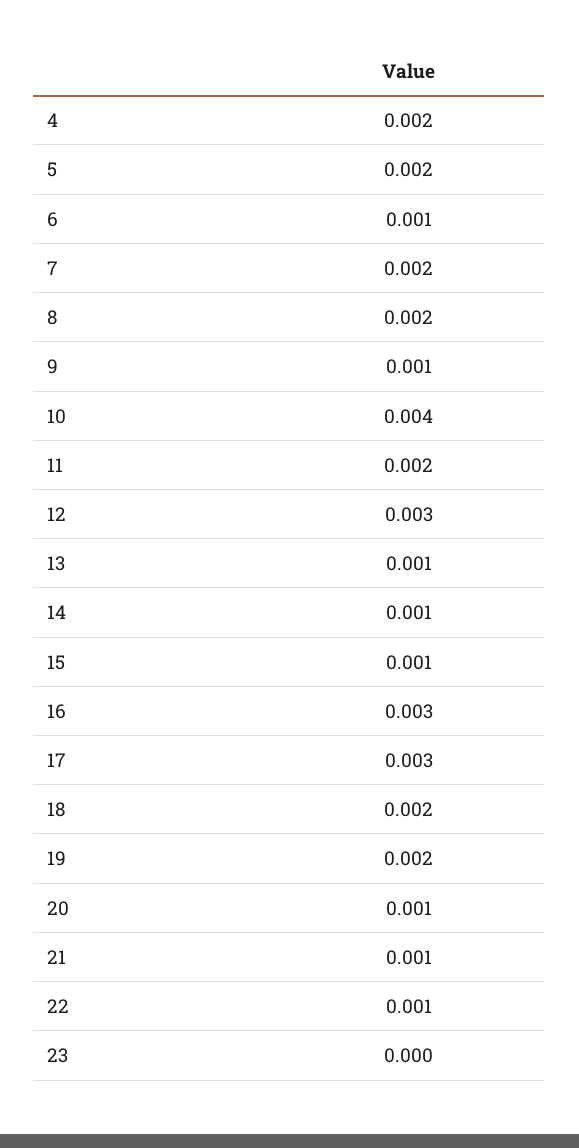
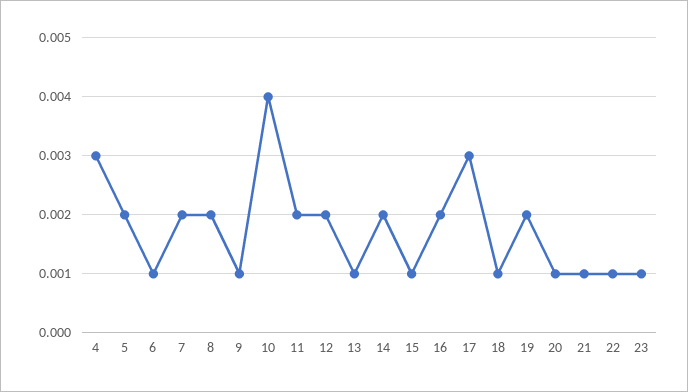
  {
-   "4": 0.002,
+   "4": 0.003,
    "5": 0.002,
    "6": 0.001,
    "7": 0.002,
    "8": 0.002,
    "9": 0.001,
    "10": 0.004,
    "11": 0.002,
-   "12": 0.003,
+   "12": 0.002,
    "13": 0.001,
-   "14": 0.001,
+   "14": 0.002,
    "15": 0.001,
-   "16": 0.003,
+   "16": 0.002,
    "17": 0.003,
-   "18": 0.002,
+   "18": 0.001,
    "19": 0.002,
    "20": 0.001,
    "21": 0.001,
    "22": 0.001,
-   "23": 0
+   "23": 0.001
  }

